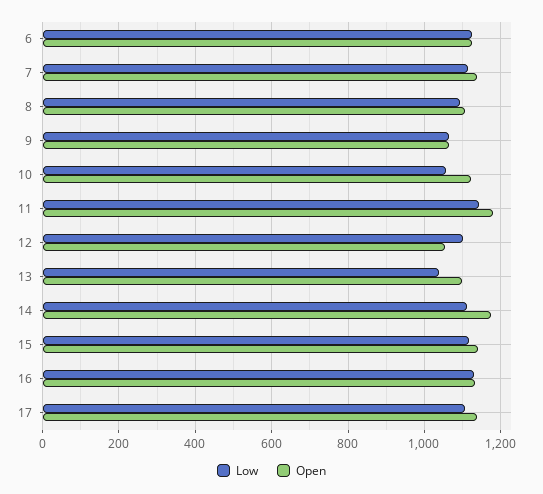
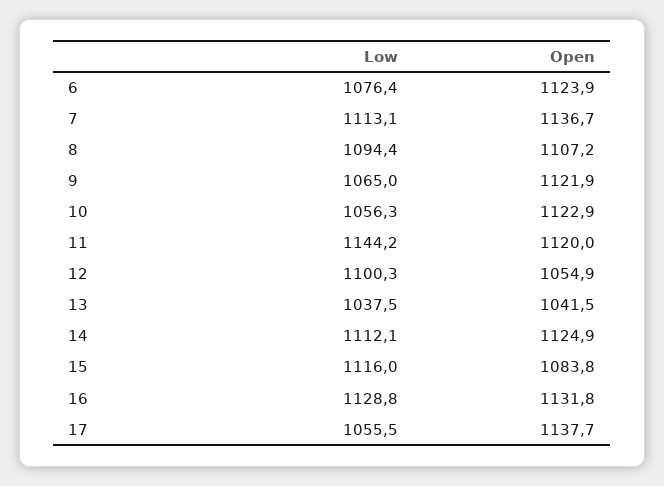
  {
    "Low": {
-     "6": 1120,
+     "6": 1076.4,
      "7": 1113.1,
      "8": 1094.4,
      "9": 1065,
      "10": 1056.3,
      "11": 1144.2,
      "12": 1100.3,
      "13": 1037.5,
      "14": 1112.1,
      "15": 1116,
      "16": 1128.8,
-     "17": 1100
+     "17": 1055.5
    },
    "Open": {
      "6": 1123.9,
      "7": 1136.7,
      "8": 1107.2,
-     "9": 1060,
+     "9": 1121.9,
      "10": 1122.9,
-     "11": 1180,
+     "11": 1120,
      "12": 1054.9,
-     "13": 1100,
+     "13": 1041.5,
-     "14": 1180,
+     "14": 1124.9,
-     "15": 1140,
+     "15": 1083.8,
      "16": 1131.8,
      "17": 1137.7
    }
  }

